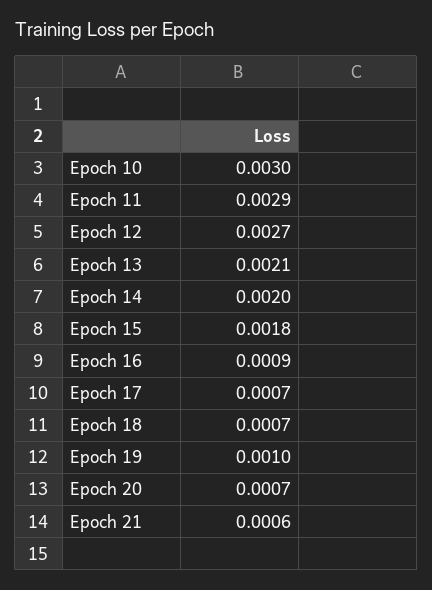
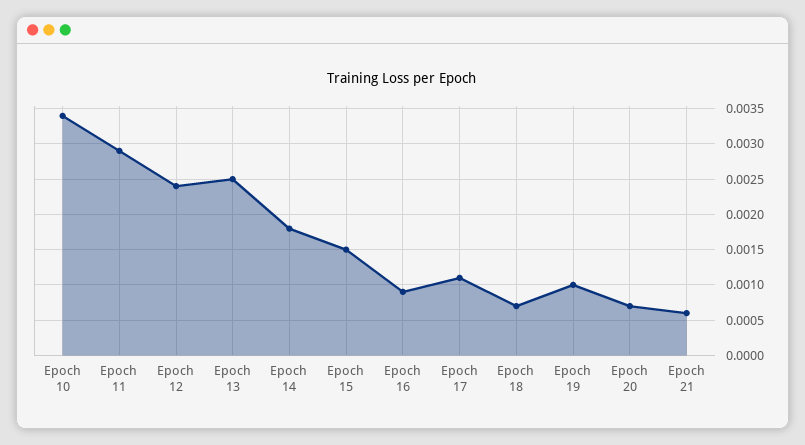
  {
-   "Epoch 10": 0.003,
+   "Epoch 10": 0.0034,
    "Epoch 11": 0.0029,
-   "Epoch 12": 0.0027,
+   "Epoch 12": 0.0024,
-   "Epoch 13": 0.0021,
+   "Epoch 13": 0.0025,
-   "Epoch 14": 0.002,
+   "Epoch 14": 0.0018,
-   "Epoch 15": 0.0018,
+   "Epoch 15": 0.0015,
    "Epoch 16": 0.0009,
-   "Epoch 17": 0.0007,
+   "Epoch 17": 0.0011,
    "Epoch 18": 0.0007,
    "Epoch 19": 0.001,
    "Epoch 20": 0.0007,
    "Epoch 21": 0.0006
  }

